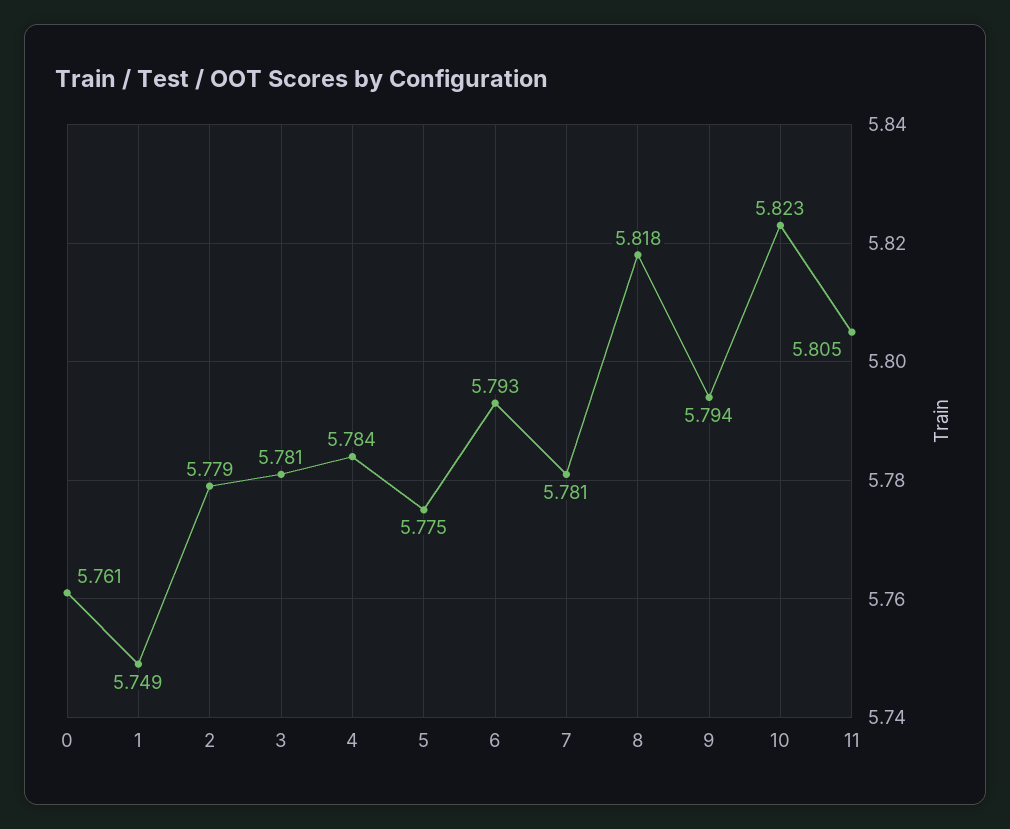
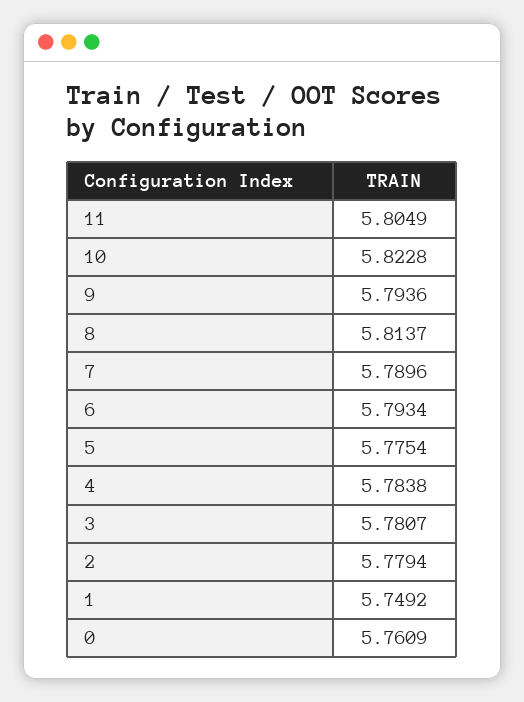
  {
    "0": 5.7609,
    "1": 5.7492,
    "2": 5.7794,
    "3": 5.7807,
    "4": 5.7838,
    "5": 5.7754,
    "6": 5.7934,
-   "7": 5.781,
+   "7": 5.7896,
-   "8": 5.818,
+   "8": 5.8137,
    "9": 5.7936,
    "10": 5.8228,
    "11": 5.8049
  }

